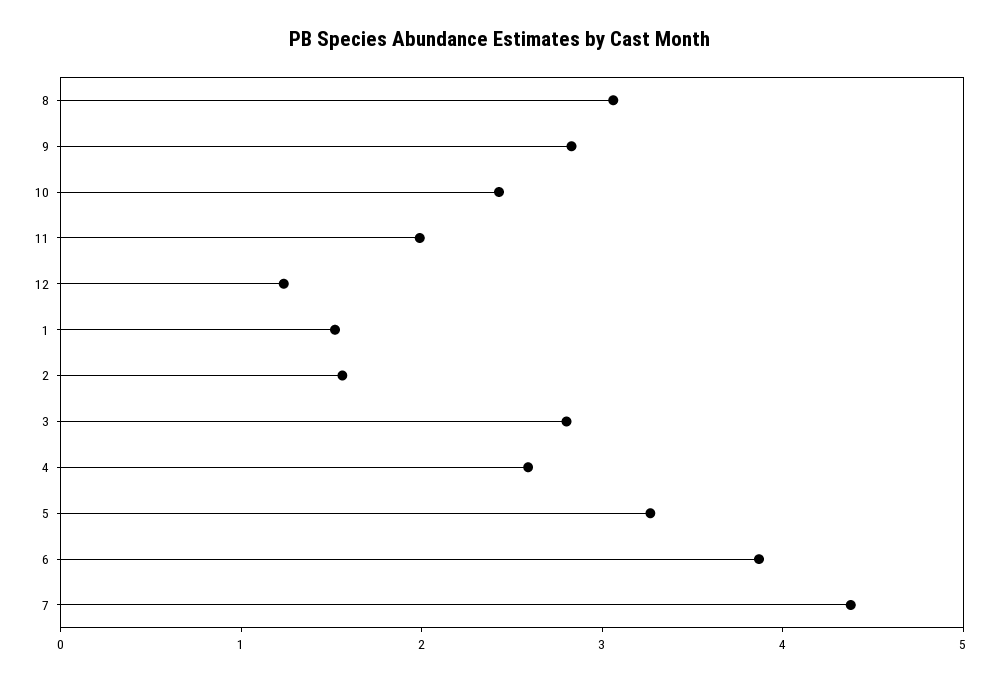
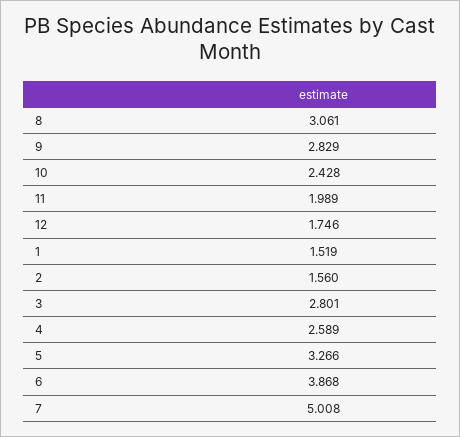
  {
    "8": 3.061,
    "9": 2.829,
    "10": 2.428,
    "11": 1.989,
-   "12": 1.2,
+   "12": 1.746,
    "1": 1.519,
    "2": 1.56,
    "3": 2.801,
    "4": 2.589,
    "5": 3.266,
    "6": 3.868,
-   "7": 4.4
+   "7": 5.008
  }

